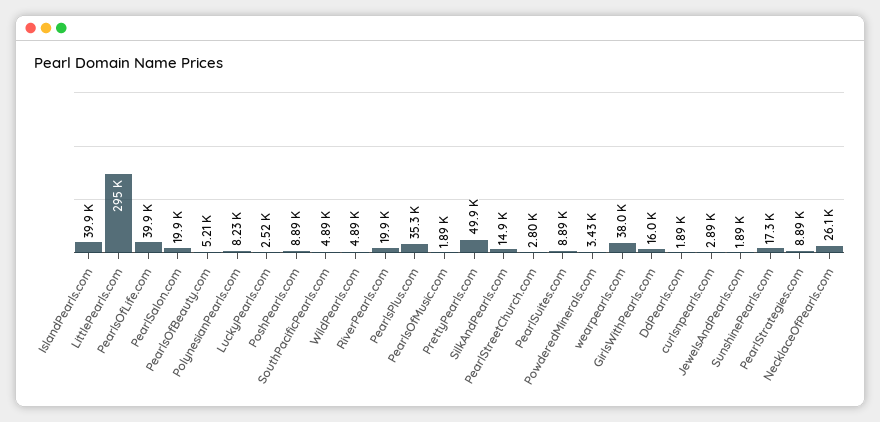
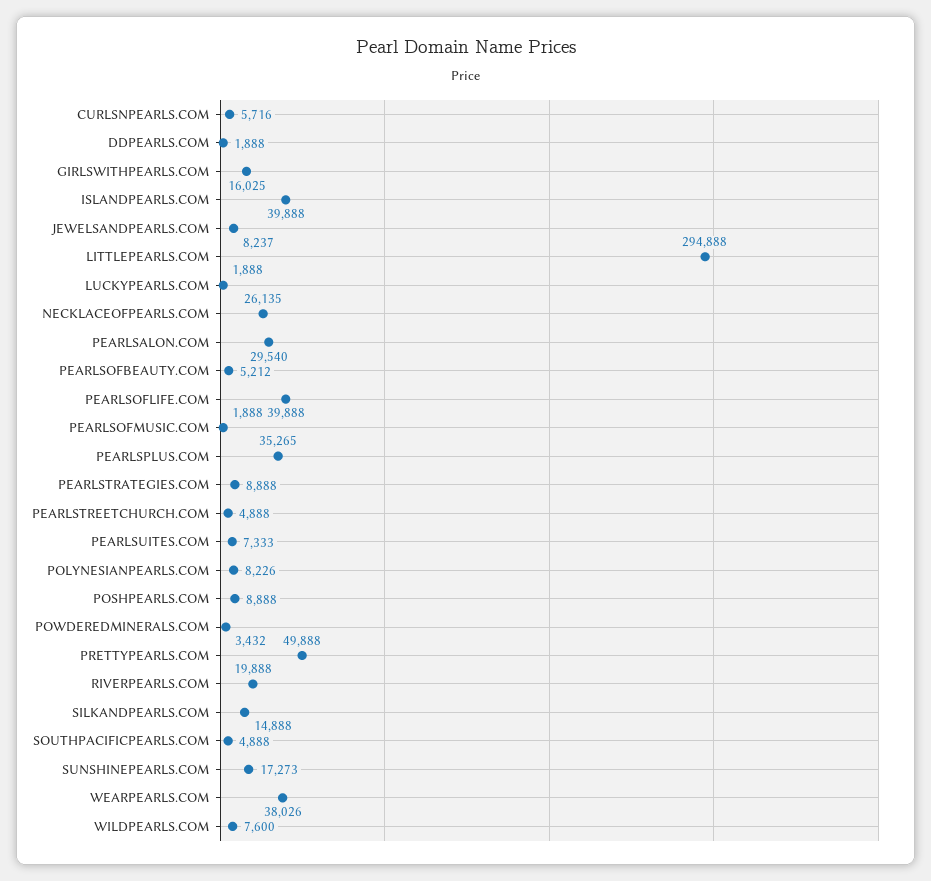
  {
    "IslandPearls.com": 39888,
    "LittlePearls.com": 294888,
    "PearlsOfLife.com": 39888,
-   "PearlSalon.com": 19900,
+   "PearlSalon.com": 29540,
    "PearlsOfBeauty.com": 5212,
    "PolynesianPearls.com": 8226,
-   "LuckyPearls.com": 2520,
+   "LuckyPearls.com": 1888,
    "PoshPearls.com": 8888,
    "SouthPacificPearls.com": 4888,
-   "WildPearls.com": 4890,
+   "WildPearls.com": 7600,
    "RiverPearls.com": 19888,
    "PearlsPlus.com": 35265,
    "PearlsOfMusic.com": 1888,
    "PrettyPearls.com": 49888,
    "SilkAndPearls.com": 14888,
-   "PearlStreetChurch.com": 2800,
+   "PearlStreetChurch.com": 4888,
-   "PearlSuites.com": 8890,
+   "PearlSuites.com": 7333,
    "PowderedMinerals.com": 3432,
    "wearpearls.com": 38026,
    "GirlsWithPearls.com": 16025,
    "DdPearls.com": 1888,
-   "curlsnpearls.com": 2890,
+   "curlsnpearls.com": 5716,
-   "JewelsAndPearls.com": 1890,
+   "JewelsAndPearls.com": 8237,
    "SunshinePearls.com": 17273,
    "PearlStrategies.com": 8888,
    "NecklaceOfPearls.com": 26135
  }

